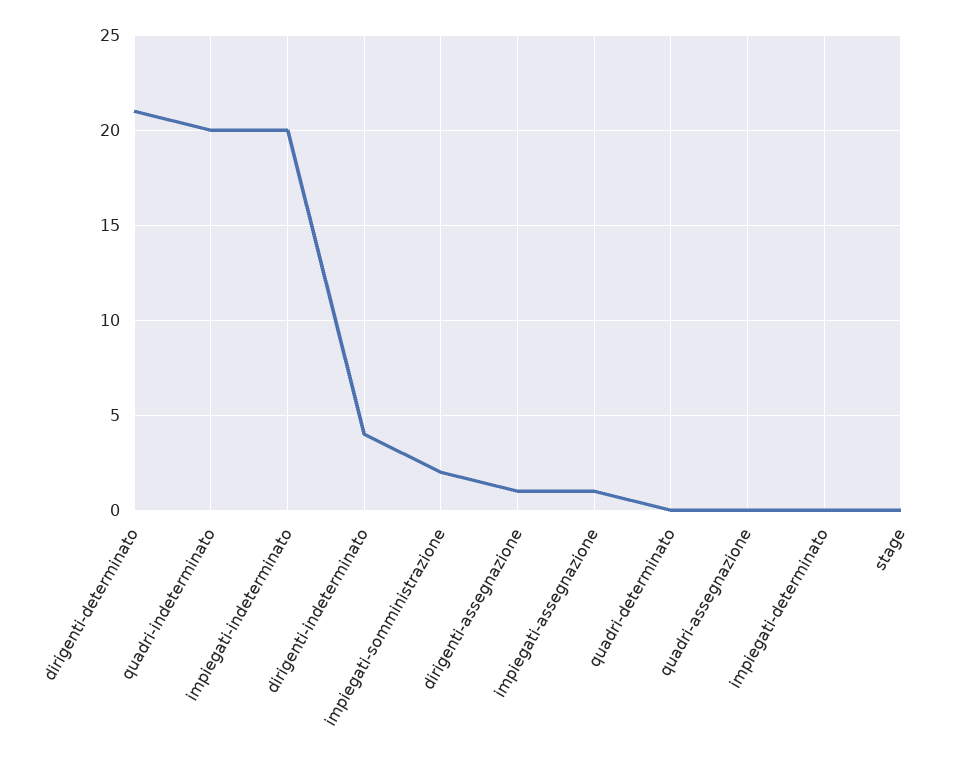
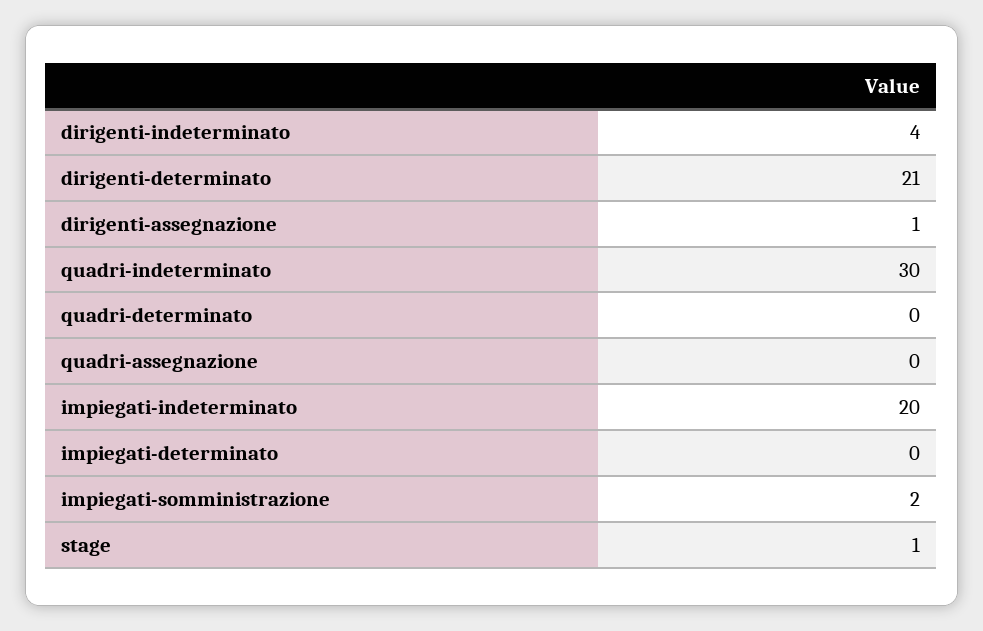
  {
    "dirigenti-determinato": 21,
-   "quadri-indeterminato": 20,
+   "quadri-indeterminato": 30,
    "impiegati-indeterminato": 20,
    "dirigenti-indeterminato": 4,
    "impiegati-somministrazione": 2,
    "dirigenti-assegnazione": 1,
-   "impiegati-assegnazione": 1,
    "quadri-determinato": 0,
    "quadri-assegnazione": 0,
    "impiegati-determinato": 0,
-   "stage": 0
+   "stage": 1
  }

